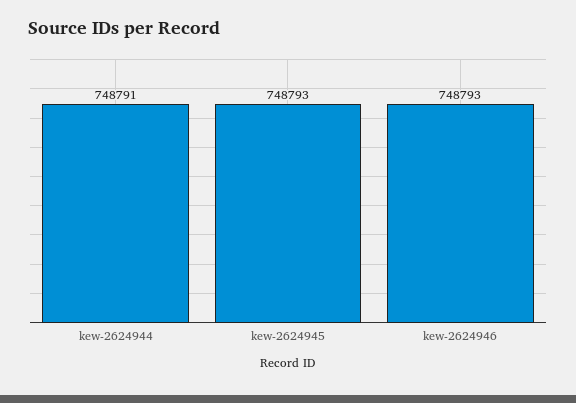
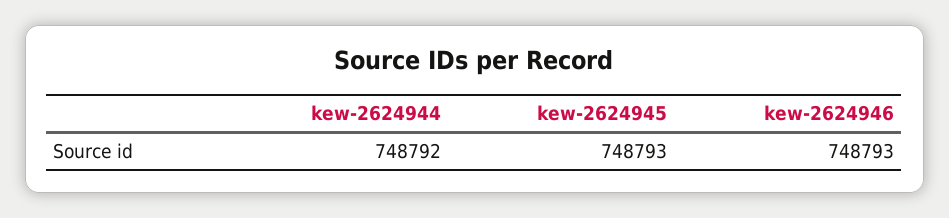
  {
-   "kew-2624944": 748791,
+   "kew-2624944": 748792,
    "kew-2624945": 748793,
    "kew-2624946": 748793
  }

